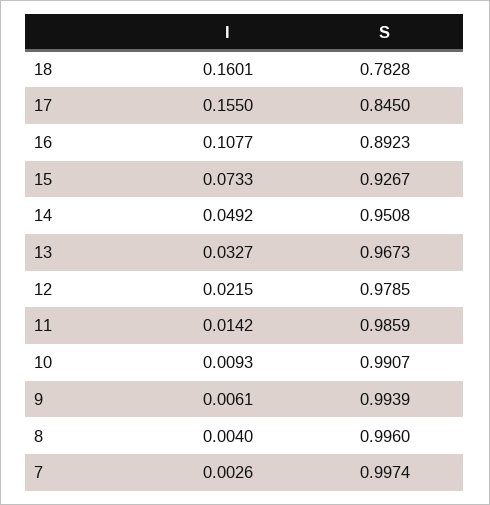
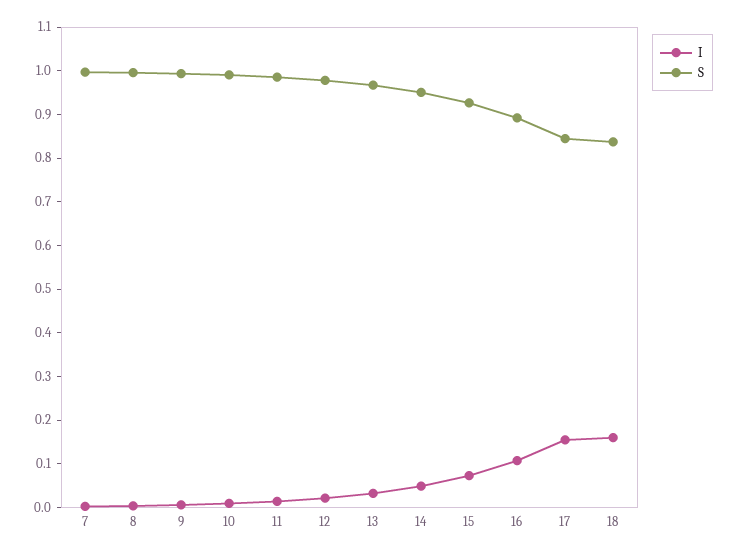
  {
    "I": {
      "18": 0.1601,
      "17": 0.155,
      "16": 0.1077,
      "15": 0.0733,
      "14": 0.0492,
      "13": 0.0327,
      "12": 0.0215,
      "11": 0.0142,
      "10": 0.0093,
      "9": 0.0061,
      "8": 0.004,
      "7": 0.0026
    },
    "S": {
-     "18": 0.7828,
+     "18": 0.84,
      "17": 0.845,
      "16": 0.8923,
      "15": 0.9267,
      "14": 0.9508,
      "13": 0.9673,
      "12": 0.9785,
      "11": 0.9859,
      "10": 0.9907,
      "9": 0.9939,
      "8": 0.996,
      "7": 0.9974
    }
  }

